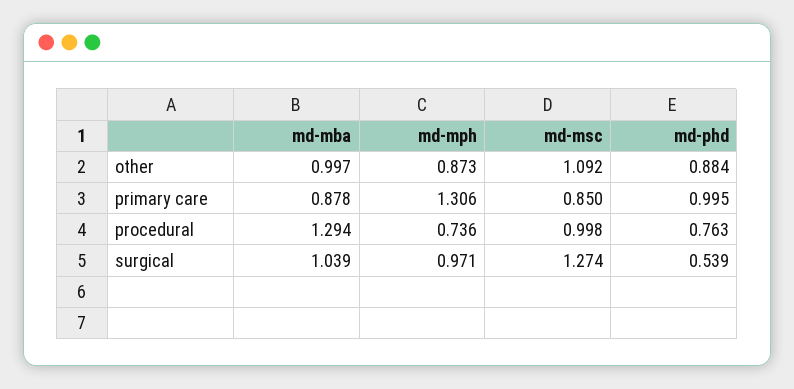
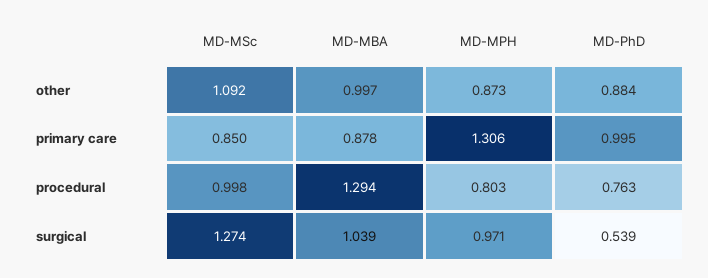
  {
    "md-mba": {
      "other": 0.997,
      "primary care": 0.878,
      "procedural": 1.294,
      "surgical": 1.039
    },
    "md-mph": {
      "other": 0.873,
      "primary care": 1.306,
-     "procedural": 0.736,
+     "procedural": 0.803,
      "surgical": 0.971
    },
    "md-msc": {
      "other": 1.092,
      "primary care": 0.85,
      "procedural": 0.998,
      "surgical": 1.274
    },
    "md-phd": {
      "other": 0.884,
      "primary care": 0.995,
      "procedural": 0.763,
      "surgical": 0.539
    }
  }

